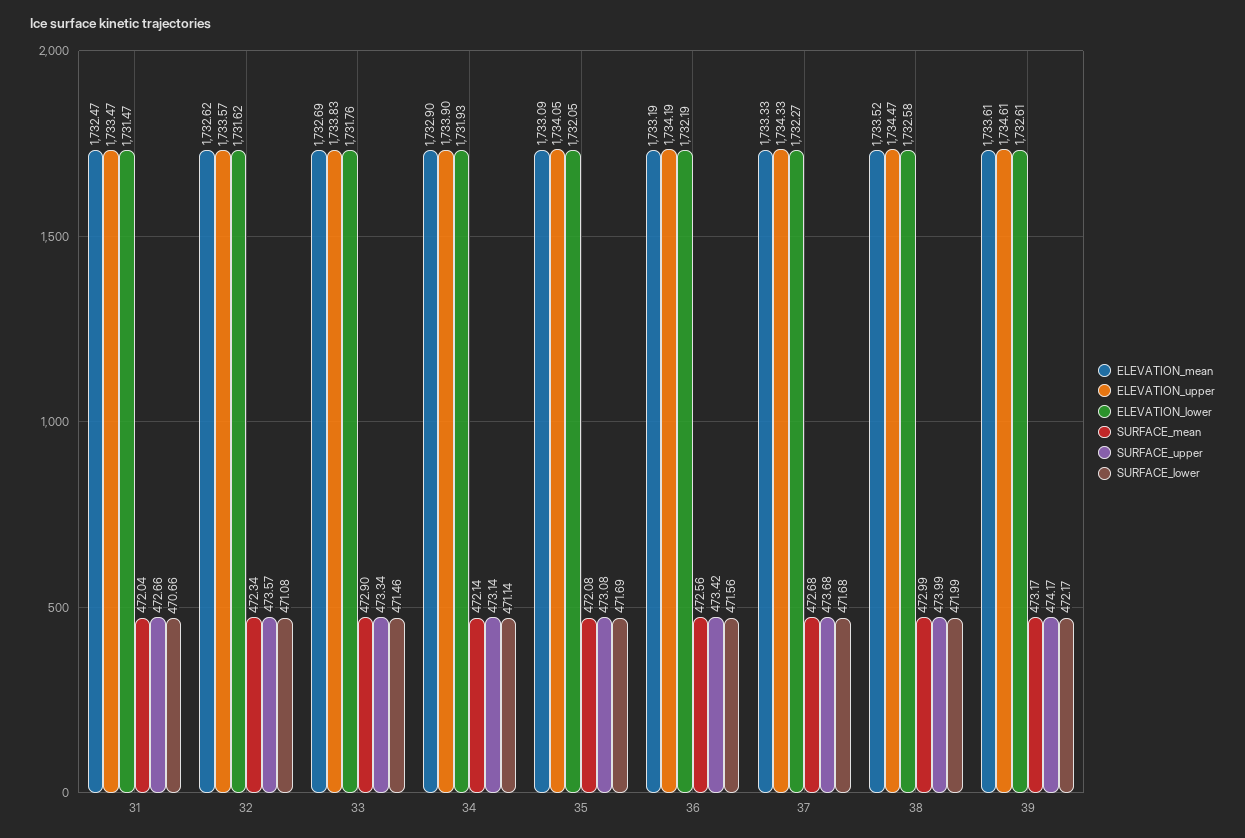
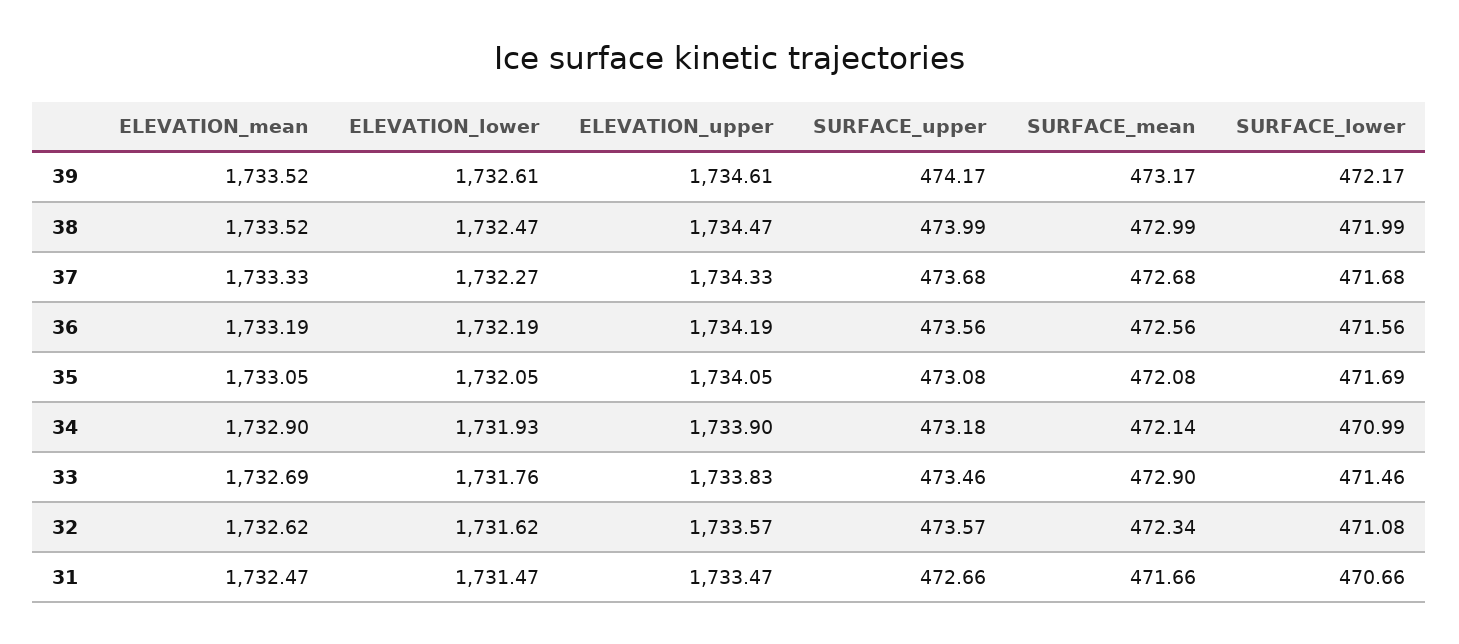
  {
    "ELEVATION_mean": {
      "31": 1732.47,
      "32": 1732.62,
      "33": 1732.69,
      "34": 1732.9,
-     "35": 1733.09,
+     "35": 1733.05,
      "36": 1733.19,
      "37": 1733.33,
      "38": 1733.52,
-     "39": 1733.61
+     "39": 1733.52
    },
    "ELEVATION_upper": {
      "31": 1733.47,
      "32": 1733.57,
      "33": 1733.83,
      "34": 1733.9,
      "35": 1734.05,
      "36": 1734.19,
      "37": 1734.33,
      "38": 1734.47,
      "39": 1734.61
    },
    "ELEVATION_lower": {
      "31": 1731.47,
      "32": 1731.62,
      "33": 1731.76,
      "34": 1731.93,
      "35": 1732.05,
      "36": 1732.19,
      "37": 1732.27,
-     "38": 1732.58,
+     "38": 1732.47,
      "39": 1732.61
    },
    "SURFACE_mean": {
-     "31": 472.04,
+     "31": 471.66,
      "32": 472.34,
      "33": 472.9,
      "34": 472.14,
      "35": 472.08,
      "36": 472.56,
      "37": 472.68,
      "38": 472.99,
      "39": 473.17
    },
    "SURFACE_upper": {
      "31": 472.66,
      "32": 473.57,
-     "33": 473.34,
+     "33": 473.46,
-     "34": 473.14,
+     "34": 473.18,
      "35": 473.08,
-     "36": 473.42,
+     "36": 473.56,
      "37": 473.68,
      "38": 473.99,
      "39": 474.17
    },
    "SURFACE_lower": {
      "31": 470.66,
      "32": 471.08,
      "33": 471.46,
-     "34": 471.14,
+     "34": 470.99,
      "35": 471.69,
      "36": 471.56,
      "37": 471.68,
      "38": 471.99,
      "39": 472.17
    }
  }

